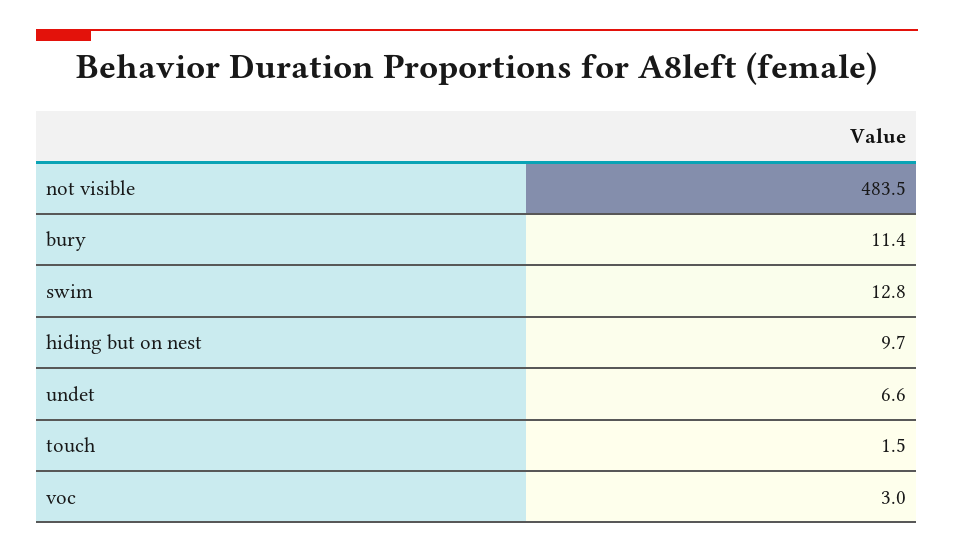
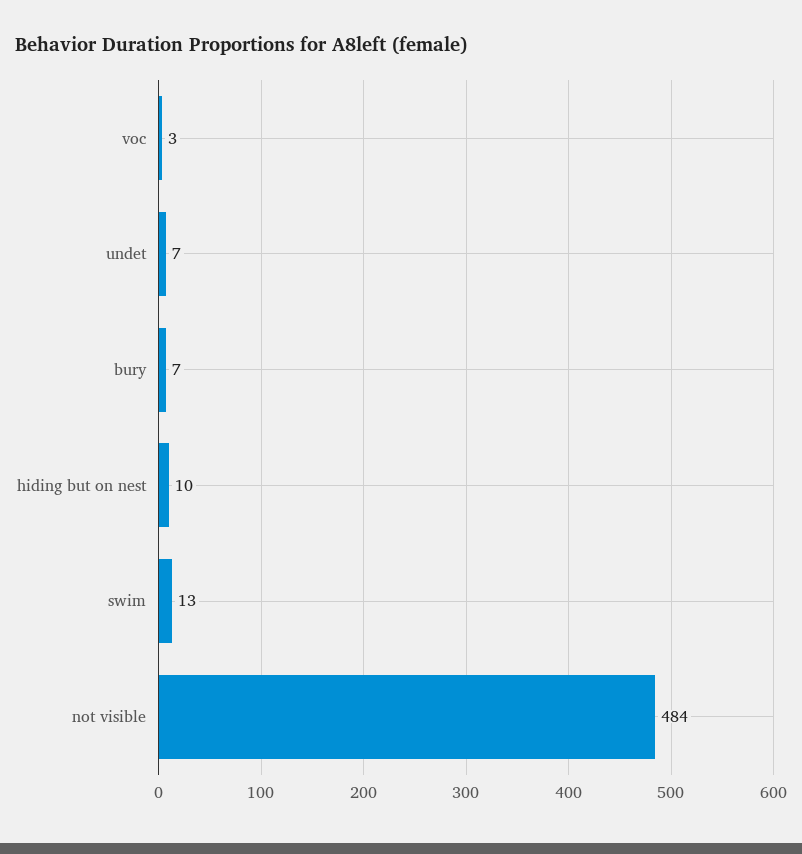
  {
    "not visible": 483.5,
-   "bury": 11.4,
+   "bury": 7,
    "swim": 12.8,
    "hiding but on nest": 9.7,
    "undet": 6.6,
-   "touch": 1.5,
    "voc": 3
  }

